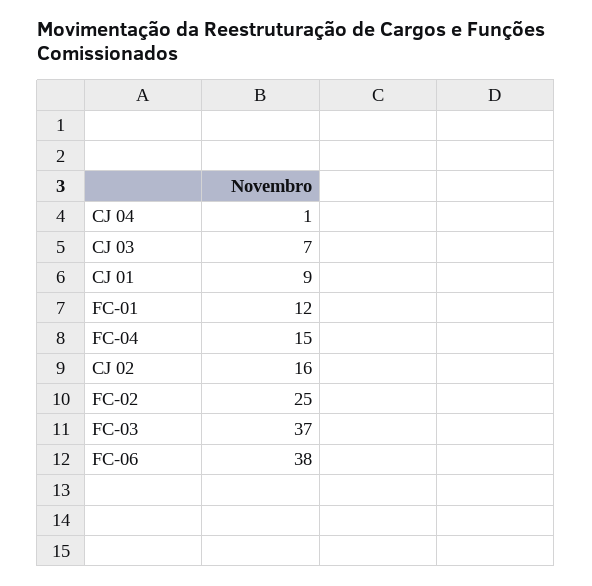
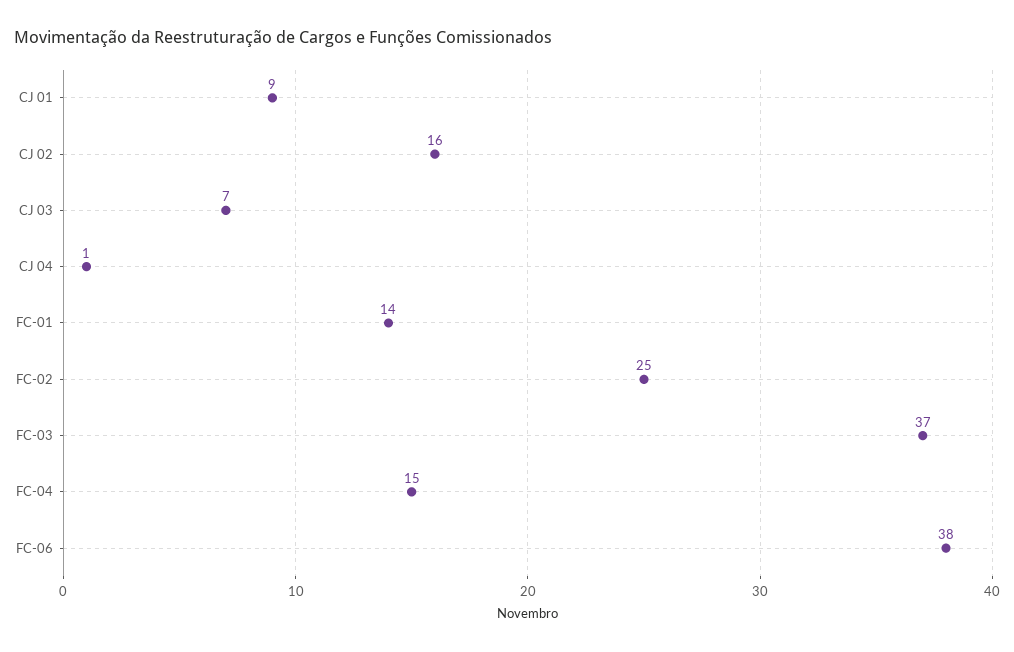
  {
    "CJ 04": 1,
    "CJ 03": 7,
    "CJ 01": 9,
-   "FC-01": 12,
+   "FC-01": 14,
    "FC-04": 15,
    "CJ 02": 16,
    "FC-02": 25,
    "FC-03": 37,
    "FC-06": 38
  }

